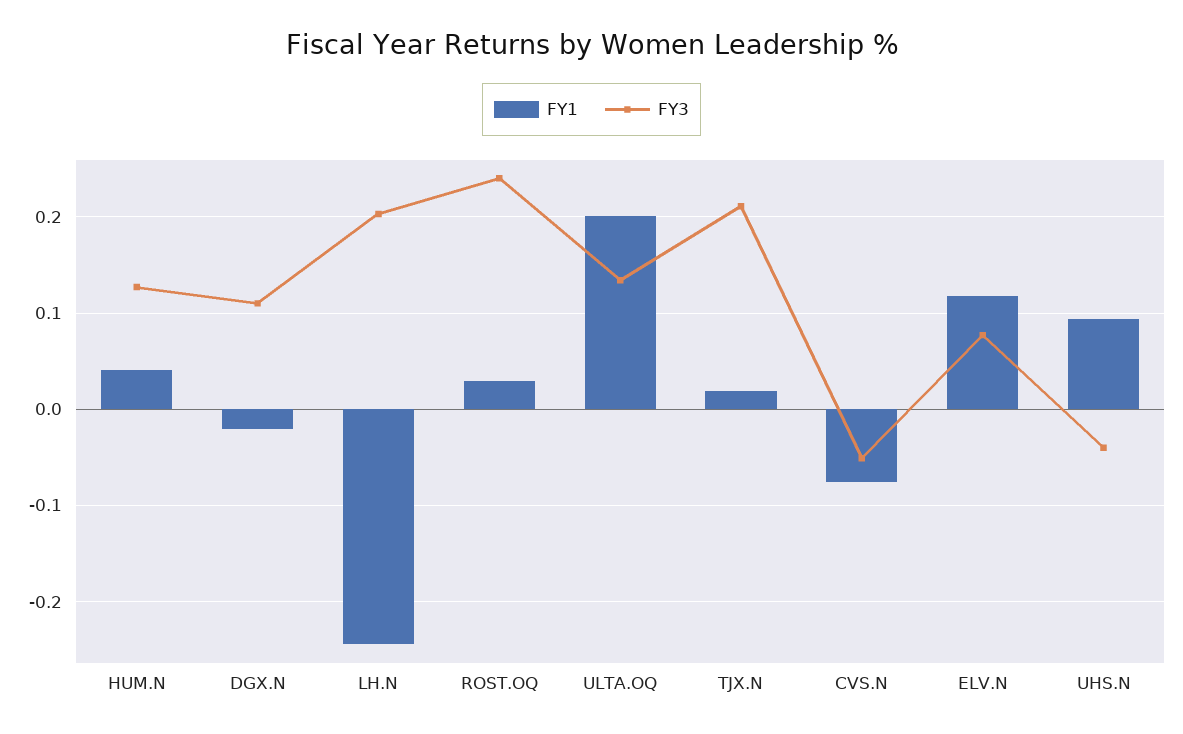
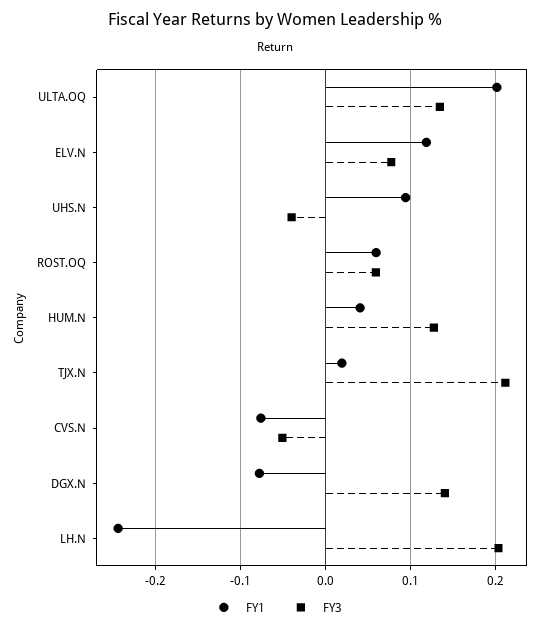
  {
    "FY1": {
      "HUM.N": 0.04,
-     "DGX.N": -0.02,
+     "DGX.N": -0.08,
      "LH.N": -0.24,
-     "ROST.OQ": 0.03,
+     "ROST.OQ": 0.06,
      "ULTA.OQ": 0.2,
      "TJX.N": 0.02,
      "CVS.N": -0.08,
      "ELV.N": 0.12,
      "UHS.N": 0.09
    },
    "FY3": {
      "HUM.N": 0.13,
-     "DGX.N": 0.11,
+     "DGX.N": 0.14,
      "LH.N": 0.2,
-     "ROST.OQ": 0.24,
+     "ROST.OQ": 0.06,
      "ULTA.OQ": 0.13,
      "TJX.N": 0.21,
      "CVS.N": -0.05,
      "ELV.N": 0.08,
      "UHS.N": -0.04
    }
  }

